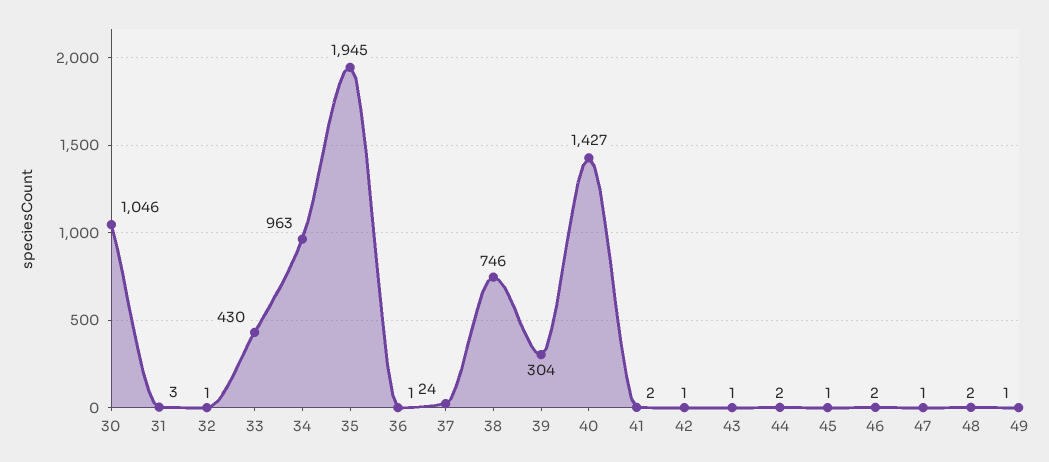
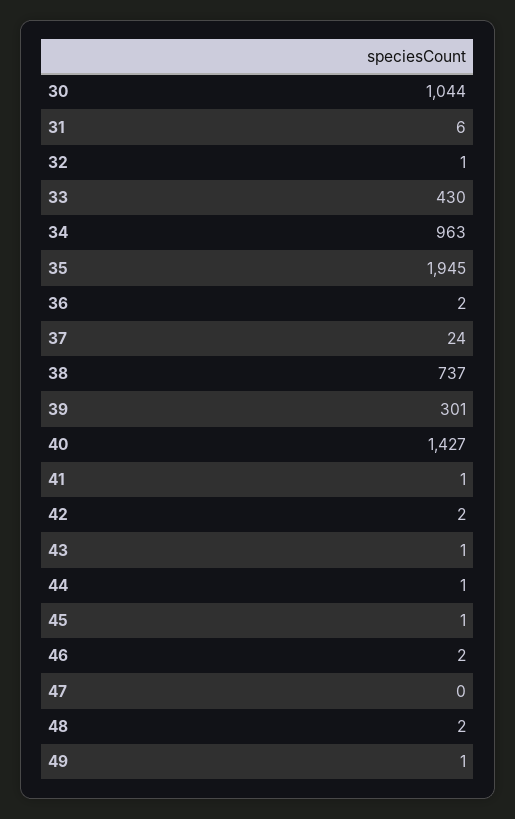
  {
-   "30": 1046,
+   "30": 1044,
-   "31": 3,
+   "31": 6,
    "32": 1,
    "33": 430,
    "34": 963,
    "35": 1945,
-   "36": 1,
+   "36": 2,
    "37": 24,
-   "38": 746,
+   "38": 737,
-   "39": 304,
+   "39": 301,
    "40": 1427,
-   "41": 2,
+   "41": 1,
-   "42": 1,
+   "42": 2,
    "43": 1,
-   "44": 2,
+   "44": 1,
    "45": 1,
    "46": 2,
-   "47": 1,
+   "47": 0,
    "48": 2,
    "49": 1
  }

